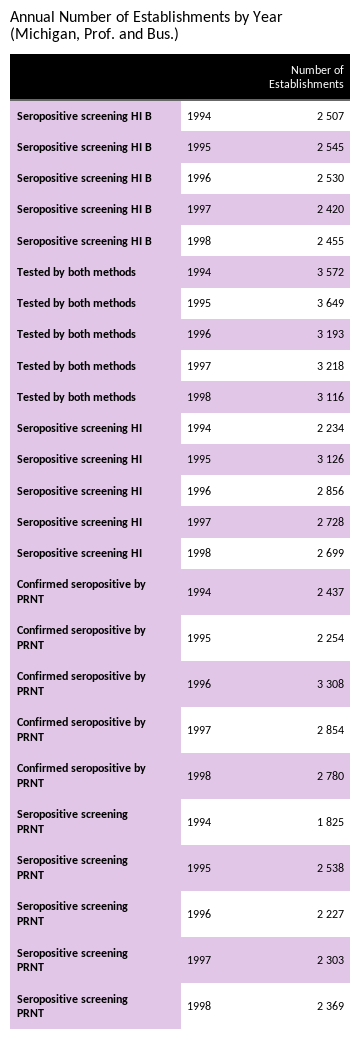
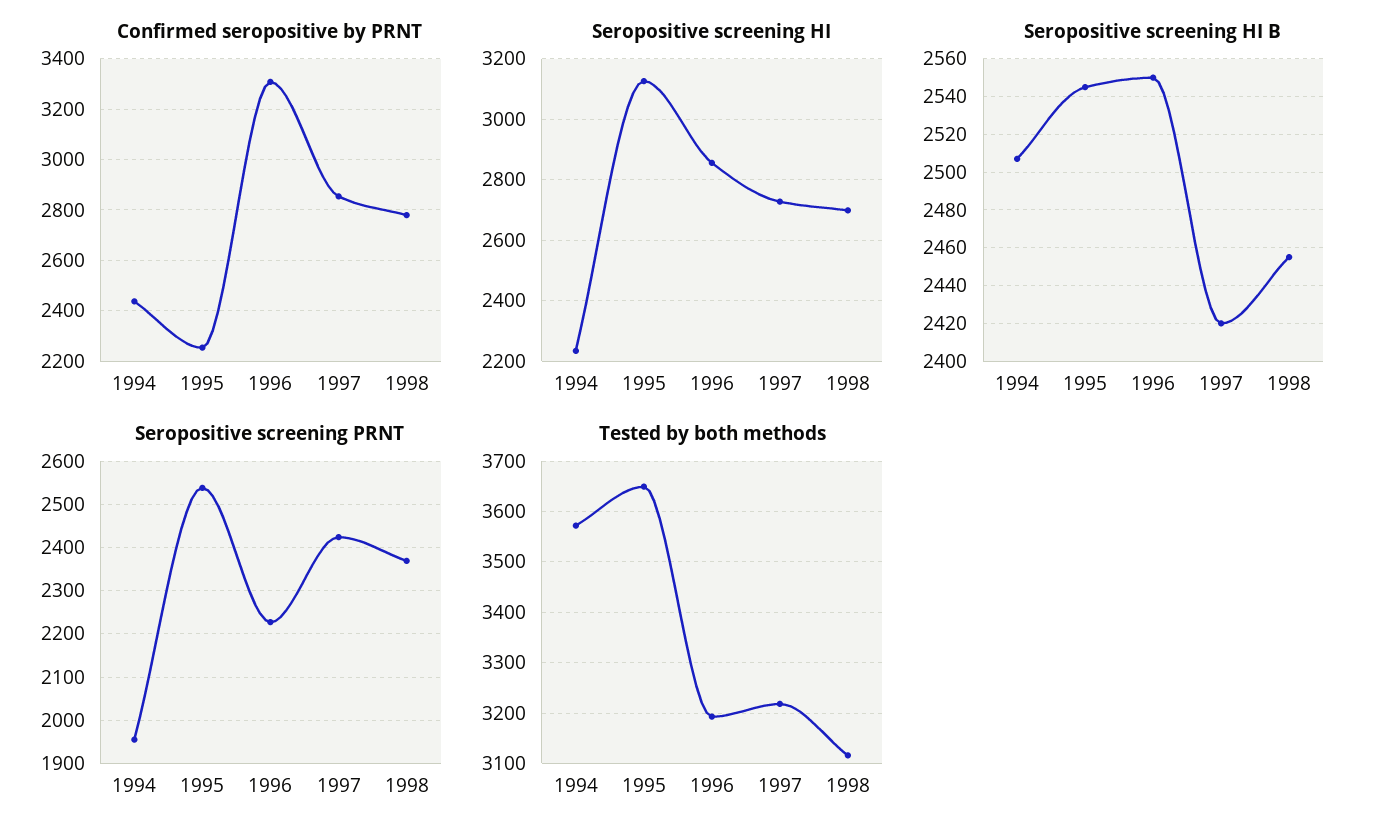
  {
    "Seropositive screening HI B": {
      "1994": 2507,
      "1995": 2545,
-     "1996": 2530,
+     "1996": 2550,
      "1997": 2420,
      "1998": 2455
    },
    "Tested by both methods": {
      "1994": 3572,
      "1995": 3649,
      "1996": 3193,
      "1997": 3218,
      "1998": 3116
    },
    "Seropositive screening HI": {
      "1994": 2234,
      "1995": 3126,
      "1996": 2856,
      "1997": 2728,
      "1998": 2699
    },
    "Confirmed seropositive by PRNT": {
      "1994": 2437,
      "1995": 2254,
      "1996": 3308,
      "1997": 2854,
      "1998": 2780
    },
    "Seropositive screening PRNT": {
-     "1994": 1825,
+     "1994": 1960,
      "1995": 2538,
      "1996": 2227,
-     "1997": 2303,
+     "1997": 2420,
      "1998": 2369
    }
  }

